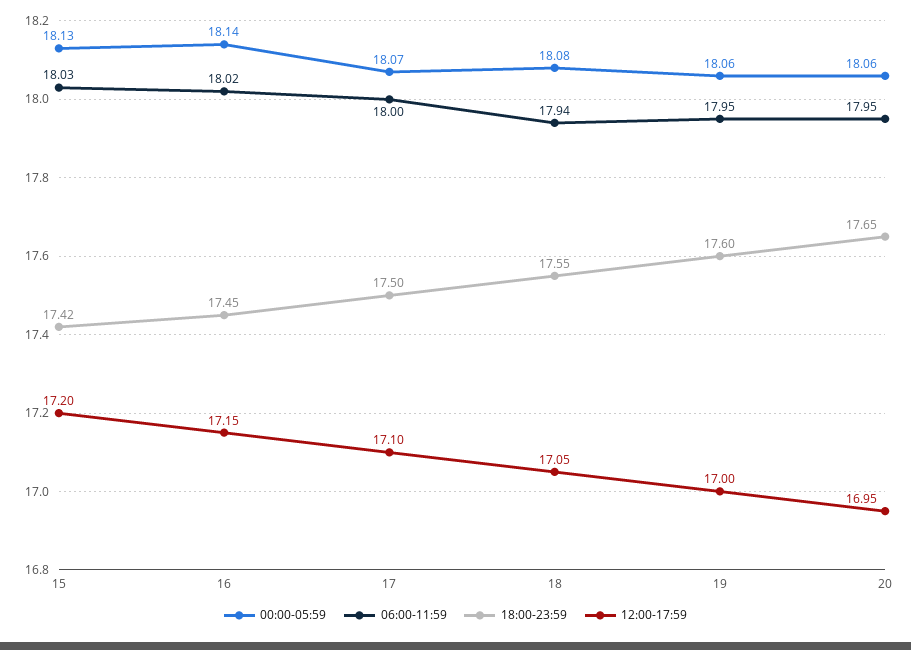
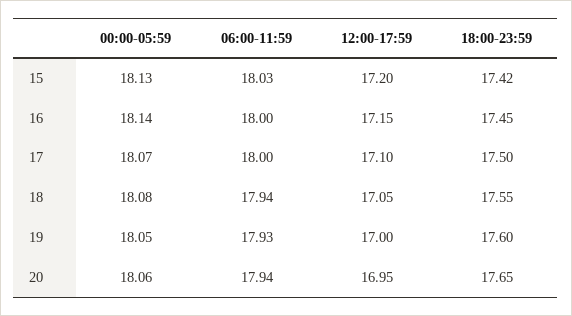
  {
    "00:00-05:59": {
      "15": 18.13,
      "16": 18.14,
      "17": 18.07,
      "18": 18.08,
-     "19": 18.06,
+     "19": 18.05,
      "20": 18.06
    },
    "06:00-11:59": {
      "15": 18.03,
-     "16": 18.02,
+     "16": 18,
      "17": 18,
      "18": 17.94,
-     "19": 17.95,
+     "19": 17.93,
-     "20": 17.95
+     "20": 17.94
    },
    "18:00-23:59": {
      "15": 17.42,
      "16": 17.45,
      "17": 17.5,
      "18": 17.55,
      "19": 17.6,
      "20": 17.65
    },
    "12:00-17:59": {
      "15": 17.2,
      "16": 17.15,
      "17": 17.1,
      "18": 17.05,
      "19": 17,
      "20": 16.95
    }
  }

